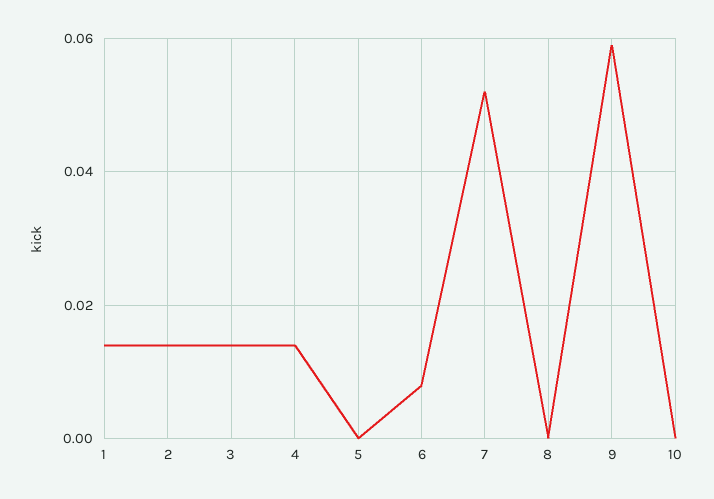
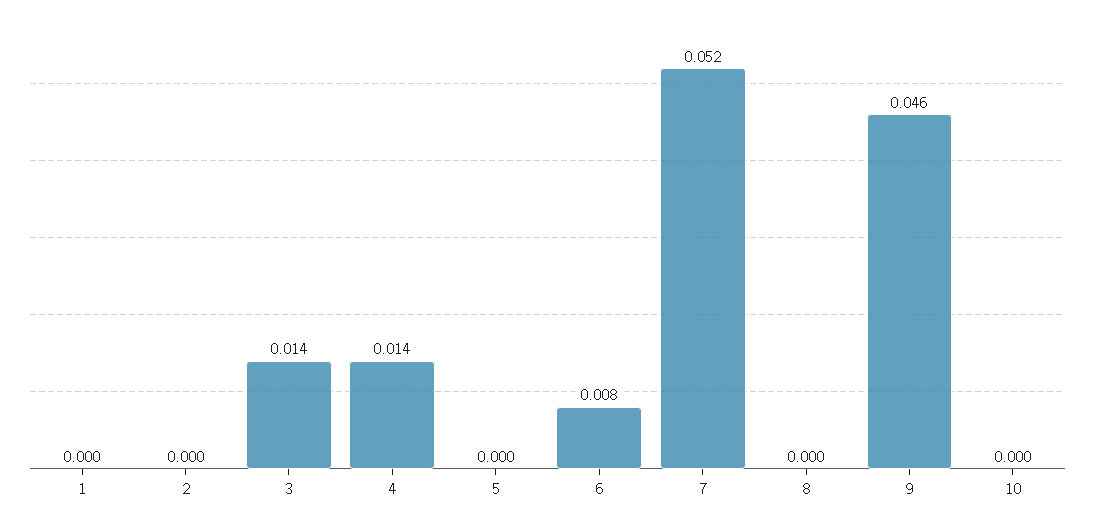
  {
-   "1": 0.015,
+   "1": 0,
-   "2": 0.015,
+   "2": 0,
    "3": 0.014,
    "4": 0.014,
    "5": 0,
    "6": 0.008,
    "7": 0.052,
    "8": 0,
-   "9": 0.06,
+   "9": 0.046,
    "10": 0
  }

